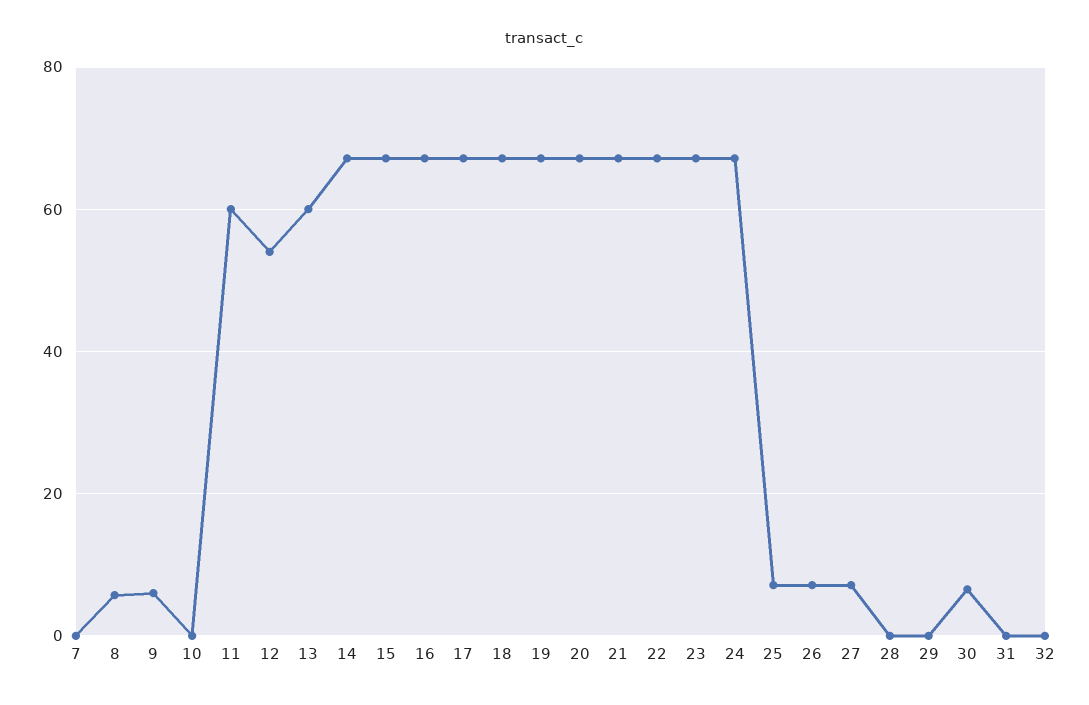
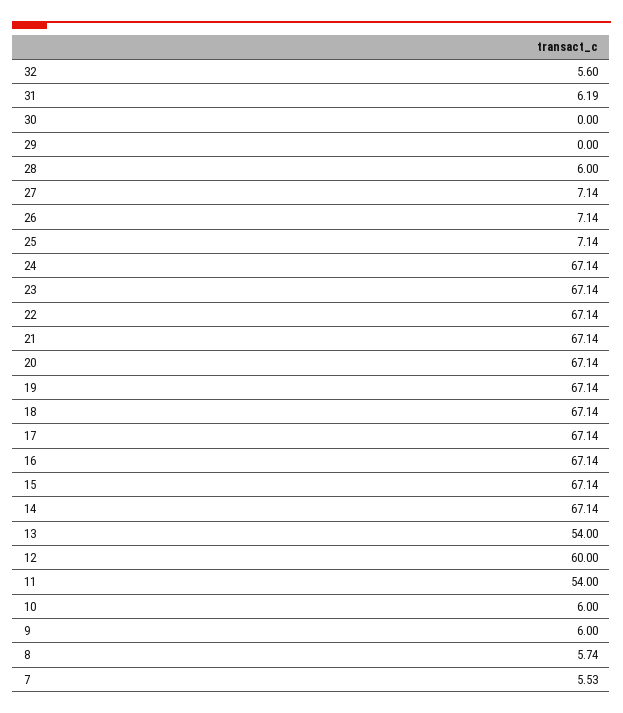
  {
-   "7": 0,
+   "7": 5.53,
    "8": 5.74,
    "9": 6,
-   "10": 0,
+   "10": 6,
-   "11": 60,
+   "11": 54,
-   "12": 54,
+   "12": 60,
-   "13": 60,
+   "13": 54,
    "14": 67.14,
    "15": 67.14,
    "16": 67.14,
    "17": 67.14,
    "18": 67.14,
    "19": 67.14,
    "20": 67.14,
    "21": 67.14,
    "22": 67.14,
    "23": 67.14,
    "24": 67.14,
    "25": 7.14,
    "26": 7.14,
    "27": 7.14,
-   "28": 0,
+   "28": 6,
    "29": 0,
-   "30": 6,
+   "30": 0,
-   "31": 0,
+   "31": 6.19,
-   "32": 0
+   "32": 5.6
  }

